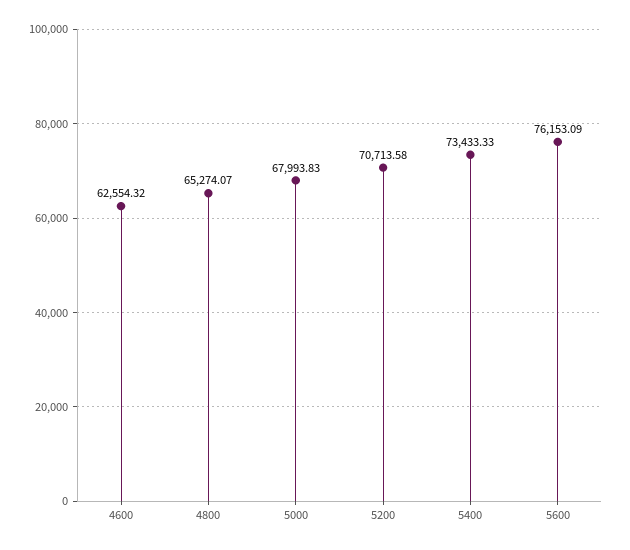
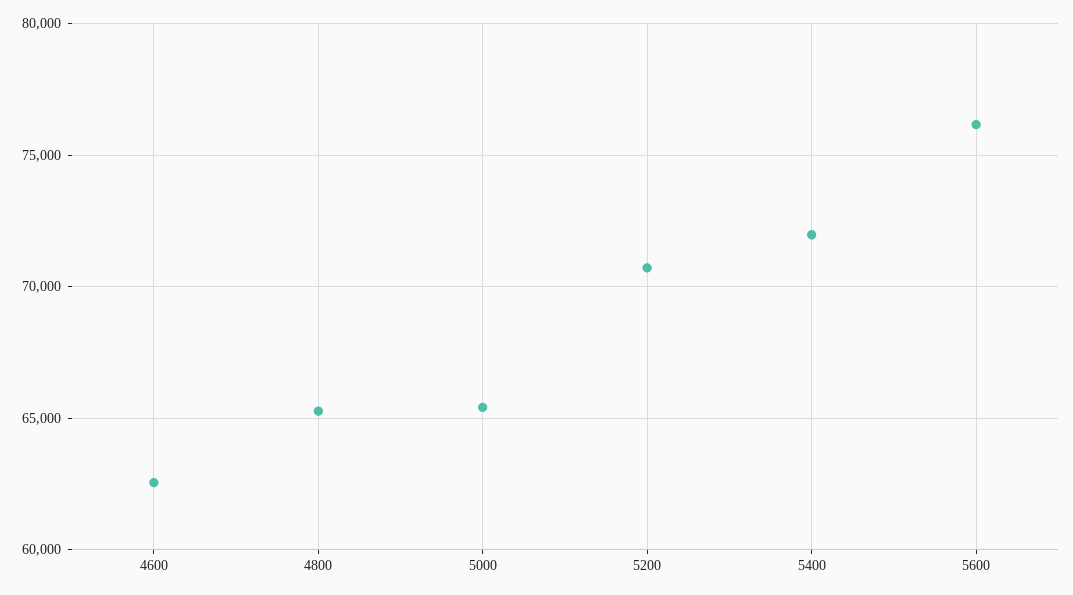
  {
    "4600": 62554.32,
    "4800": 65274.07,
-   "5000": 67993.83,
+   "5000": 65500,
    "5200": 70713.58,
-   "5400": 73433.33,
+   "5400": 72000,
    "5600": 76153.09
  }

